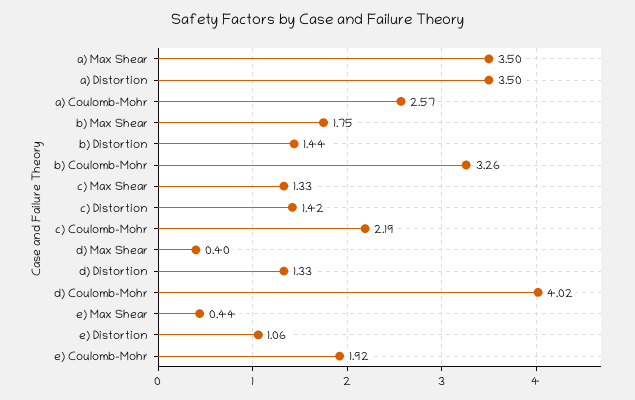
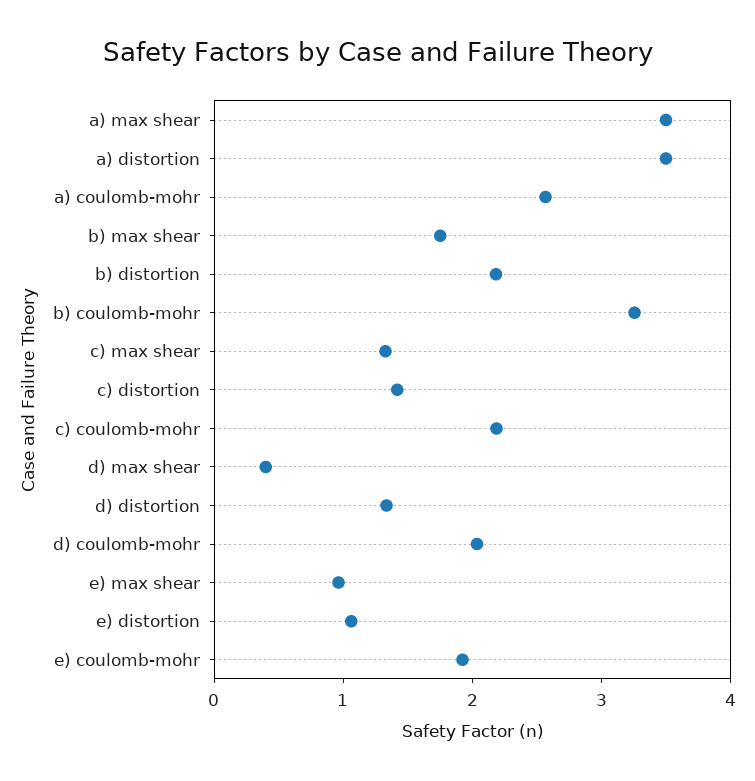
  {
    "a) Max Shear": 3.5,
    "a) Distortion": 3.5,
    "a) Coulomb-Mohr": 2.57,
    "b) Max Shear": 1.75,
-   "b) Distortion": 1.44,
+   "b) Distortion": 2.2,
    "b) Coulomb-Mohr": 3.26,
    "c) Max Shear": 1.33,
    "c) Distortion": 1.42,
    "c) Coulomb-Mohr": 2.19,
    "d) Max Shear": 0.4,
    "d) Distortion": 1.33,
-   "d) Coulomb-Mohr": 4.02,
+   "d) Coulomb-Mohr": 2,
-   "e) Max Shear": 0.44,
+   "e) Max Shear": 1,
    "e) Distortion": 1.06,
    "e) Coulomb-Mohr": 1.92
  }

